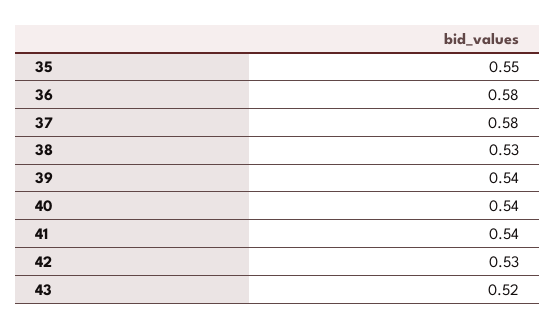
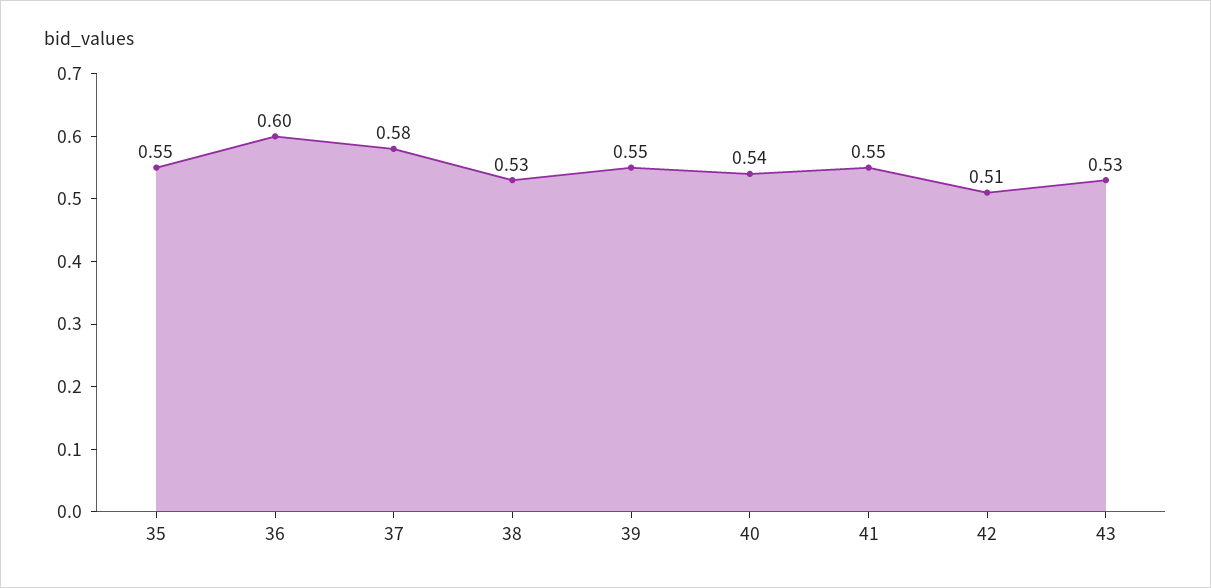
  {
    "35": 0.55,
-   "36": 0.58,
+   "36": 0.6,
    "37": 0.58,
    "38": 0.53,
-   "39": 0.54,
+   "39": 0.55,
    "40": 0.54,
-   "41": 0.54,
+   "41": 0.55,
-   "42": 0.53,
+   "42": 0.51,
-   "43": 0.52
+   "43": 0.53
  }

